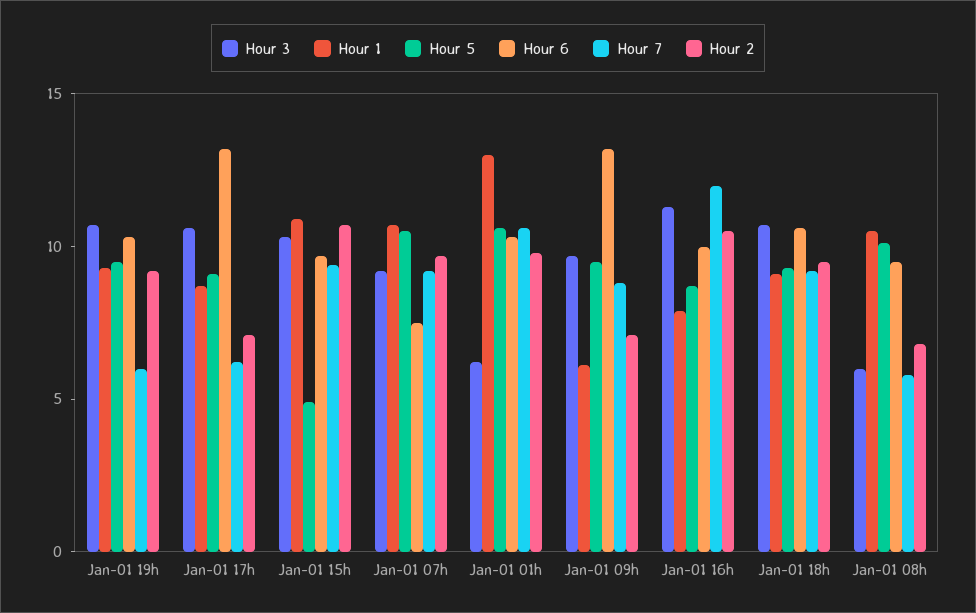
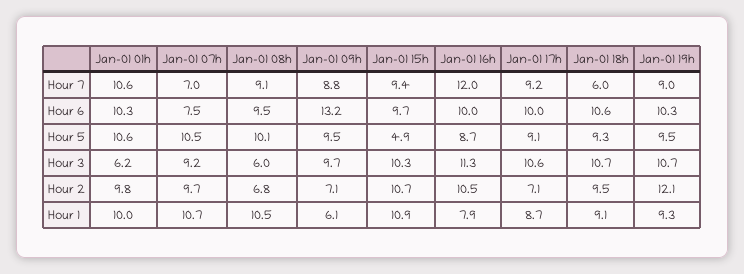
  {
    "Hour 3": {
      "Jan-01 19h": 10.7,
      "Jan-01 17h": 10.6,
      "Jan-01 15h": 10.3,
      "Jan-01 07h": 9.2,
      "Jan-01 01h": 6.2,
      "Jan-01 09h": 9.7,
      "Jan-01 16h": 11.3,
      "Jan-01 18h": 10.7,
      "Jan-01 08h": 6
    },
    "Hour 1": {
      "Jan-01 19h": 9.3,
      "Jan-01 17h": 8.7,
      "Jan-01 15h": 10.9,
      "Jan-01 07h": 10.7,
-     "Jan-01 01h": 13,
+     "Jan-01 01h": 10,
      "Jan-01 09h": 6.1,
      "Jan-01 16h": 7.9,
      "Jan-01 18h": 9.1,
      "Jan-01 08h": 10.5
    },
    "Hour 5": {
      "Jan-01 19h": 9.5,
      "Jan-01 17h": 9.1,
      "Jan-01 15h": 4.9,
      "Jan-01 07h": 10.5,
      "Jan-01 01h": 10.6,
      "Jan-01 09h": 9.5,
      "Jan-01 16h": 8.7,
      "Jan-01 18h": 9.3,
      "Jan-01 08h": 10.1
    },
    "Hour 6": {
      "Jan-01 19h": 10.3,
-     "Jan-01 17h": 13,
+     "Jan-01 17h": 10,
      "Jan-01 15h": 9.7,
      "Jan-01 07h": 7.5,
      "Jan-01 01h": 10.3,
      "Jan-01 09h": 13.2,
      "Jan-01 16h": 10,
      "Jan-01 18h": 10.6,
      "Jan-01 08h": 9.5
    },
    "Hour 7": {
-     "Jan-01 19h": 6,
+     "Jan-01 19h": 9,
-     "Jan-01 17h": 6,
+     "Jan-01 17h": 9.2,
      "Jan-01 15h": 9.4,
-     "Jan-01 07h": 9,
+     "Jan-01 07h": 7,
      "Jan-01 01h": 10.6,
      "Jan-01 09h": 8.8,
      "Jan-01 16h": 12,
-     "Jan-01 18h": 9,
+     "Jan-01 18h": 6,
-     "Jan-01 08h": 6
+     "Jan-01 08h": 9.1
    },
    "Hour 2": {
-     "Jan-01 19h": 9,
+     "Jan-01 19h": 12.1,
      "Jan-01 17h": 7.1,
      "Jan-01 15h": 10.7,
      "Jan-01 07h": 9.7,
      "Jan-01 01h": 9.8,
      "Jan-01 09h": 7.1,
      "Jan-01 16h": 10.5,
      "Jan-01 18h": 9.5,
      "Jan-01 08h": 6.8
    }
  }

